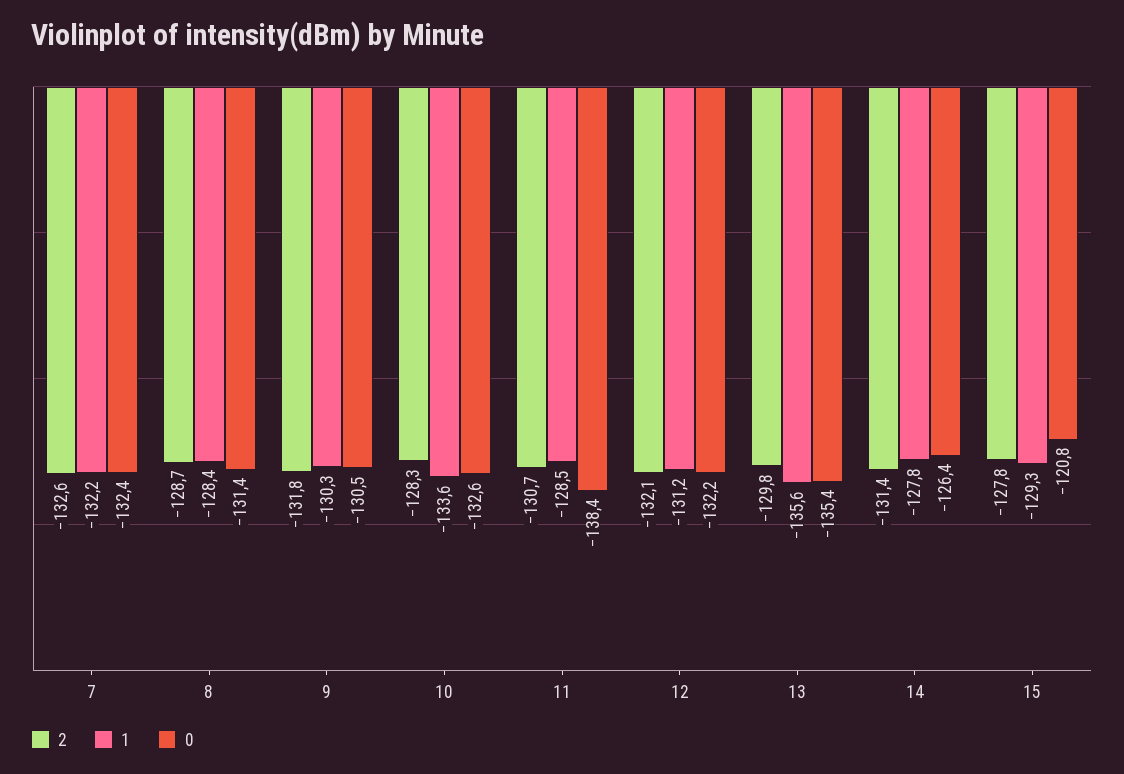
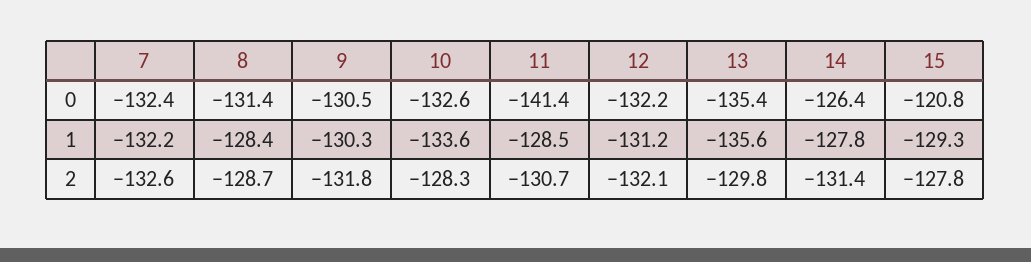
  {
    "2": {
      "7": -132.6,
      "8": -128.7,
      "9": -131.8,
      "10": -128.3,
      "11": -130.7,
      "12": -132.1,
      "13": -129.8,
      "14": -131.4,
      "15": -127.8
    },
    "1": {
      "7": -132.2,
      "8": -128.4,
      "9": -130.3,
      "10": -133.6,
      "11": -128.5,
      "12": -131.2,
      "13": -135.6,
      "14": -127.8,
      "15": -129.3
    },
    "0": {
      "7": -132.4,
      "8": -131.4,
      "9": -130.5,
      "10": -132.6,
-     "11": -138.4,
+     "11": -141.4,
      "12": -132.2,
      "13": -135.4,
      "14": -126.4,
      "15": -120.8
    }
  }

